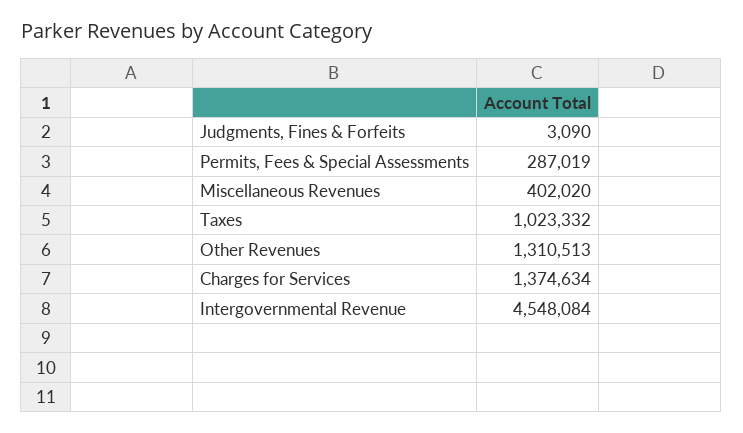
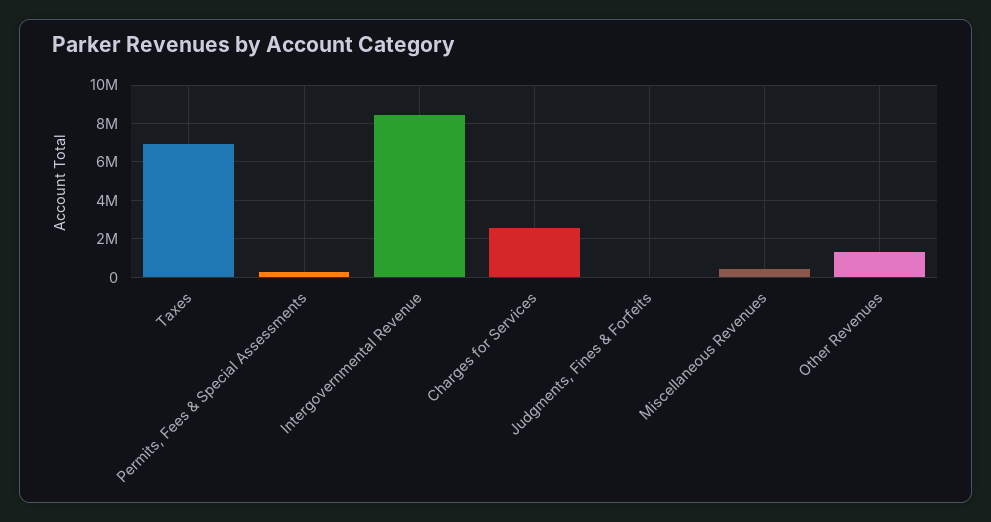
  {
    "Judgments, Fines & Forfeits": 3090,
    "Permits, Fees & Special Assessments": 287019,
    "Miscellaneous Revenues": 402020,
-   "Taxes": 1023332,
+   "Taxes": 7000000,
    "Other Revenues": 1310513,
-   "Charges for Services": 1374634,
+   "Charges for Services": 2500000,
-   "Intergovernmental Revenue": 4548084
+   "Intergovernmental Revenue": 8500000
  }

